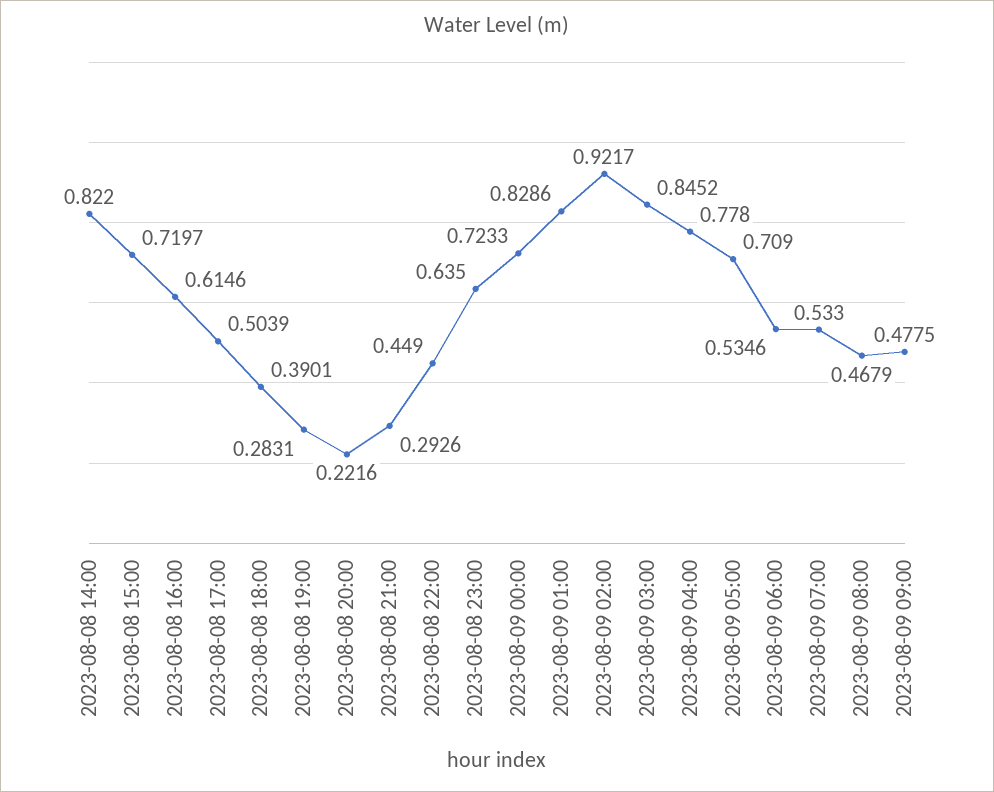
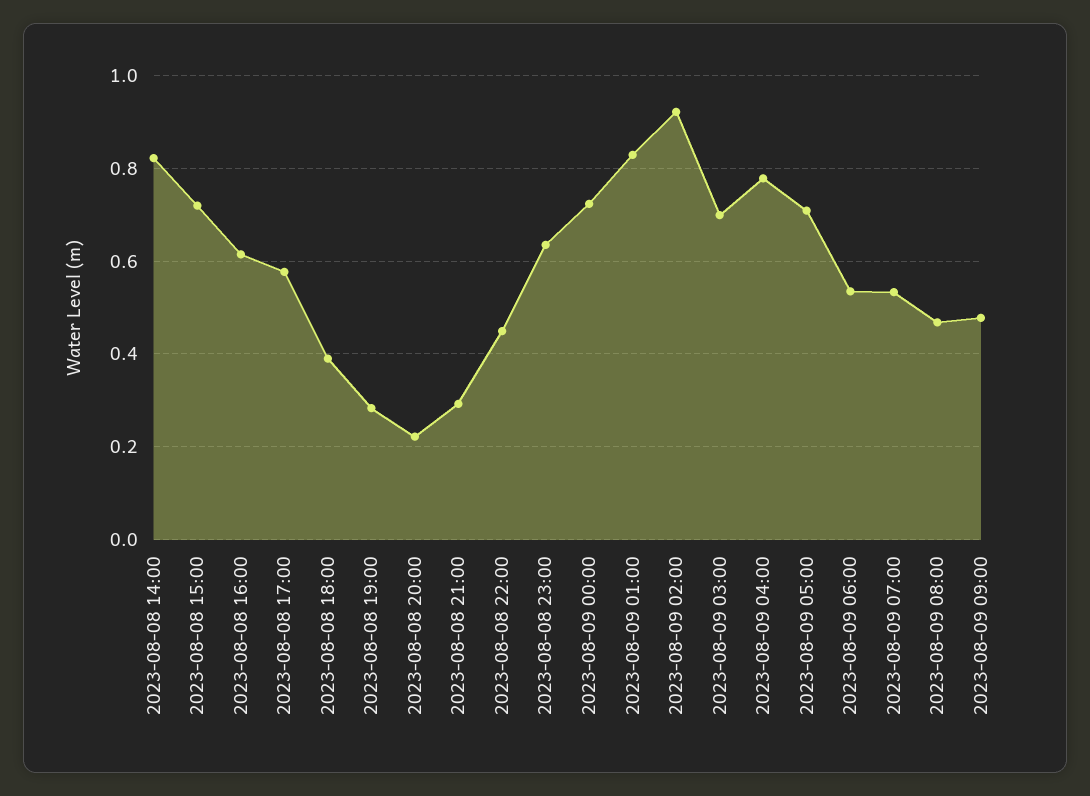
  {
    "2023-08-08 14:00": 0.822,
    "2023-08-08 15:00": 0.7197,
    "2023-08-08 16:00": 0.6146,
-   "2023-08-08 17:00": 0.5039,
+   "2023-08-08 17:00": 0.58,
    "2023-08-08 18:00": 0.3901,
    "2023-08-08 19:00": 0.2831,
    "2023-08-08 20:00": 0.2216,
    "2023-08-08 21:00": 0.2926,
    "2023-08-08 22:00": 0.449,
    "2023-08-08 23:00": 0.635,
    "2023-08-09 00:00": 0.7233,
    "2023-08-09 01:00": 0.8286,
    "2023-08-09 02:00": 0.9217,
-   "2023-08-09 03:00": 0.8452,
+   "2023-08-09 03:00": 0.7,
    "2023-08-09 04:00": 0.778,
    "2023-08-09 05:00": 0.709,
    "2023-08-09 06:00": 0.5346,
    "2023-08-09 07:00": 0.533,
    "2023-08-09 08:00": 0.4679,
    "2023-08-09 09:00": 0.4775
  }

